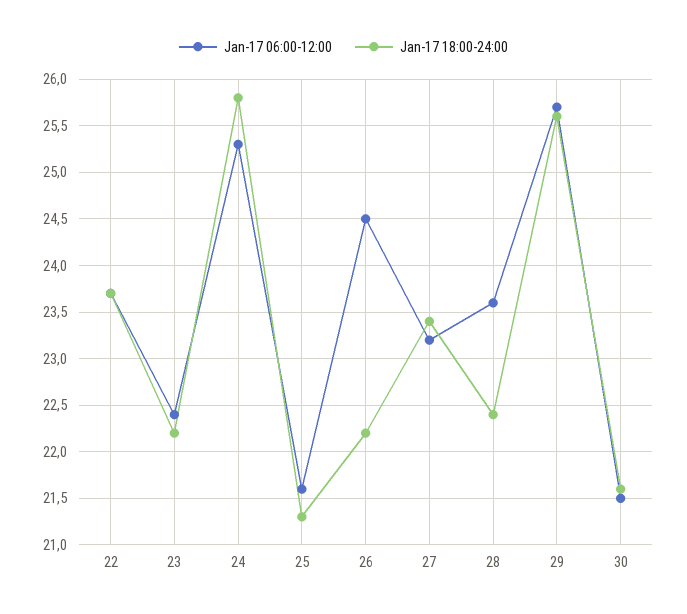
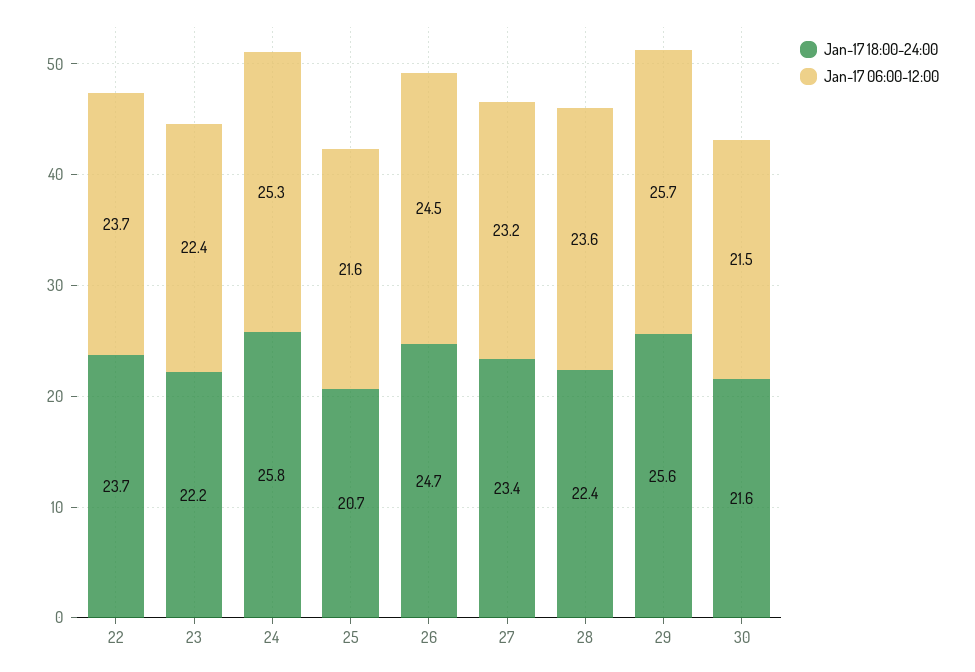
  {
    "Jan-17 06:00-12:00": {
      "22": 23.7,
      "23": 22.4,
      "24": 25.3,
      "25": 21.6,
      "26": 24.5,
      "27": 23.2,
      "28": 23.6,
      "29": 25.7,
      "30": 21.5
    },
    "Jan-17 18:00-24:00": {
      "22": 23.7,
      "23": 22.2,
      "24": 25.8,
-     "25": 21.3,
+     "25": 20.7,
-     "26": 22.2,
+     "26": 24.7,
      "27": 23.4,
      "28": 22.4,
      "29": 25.6,
      "30": 21.6
    }
  }

